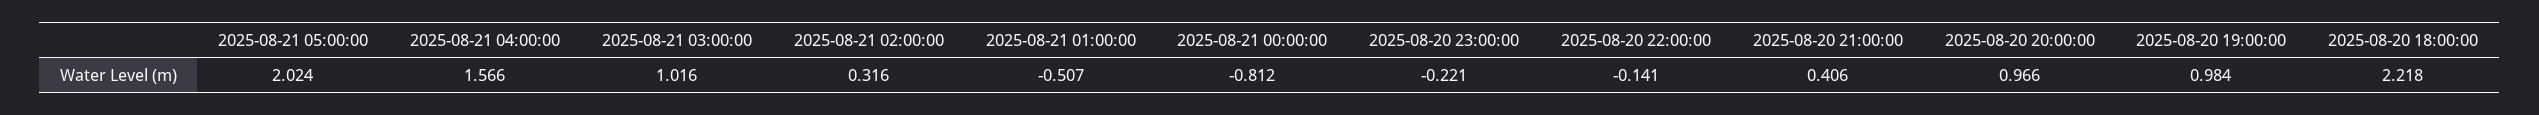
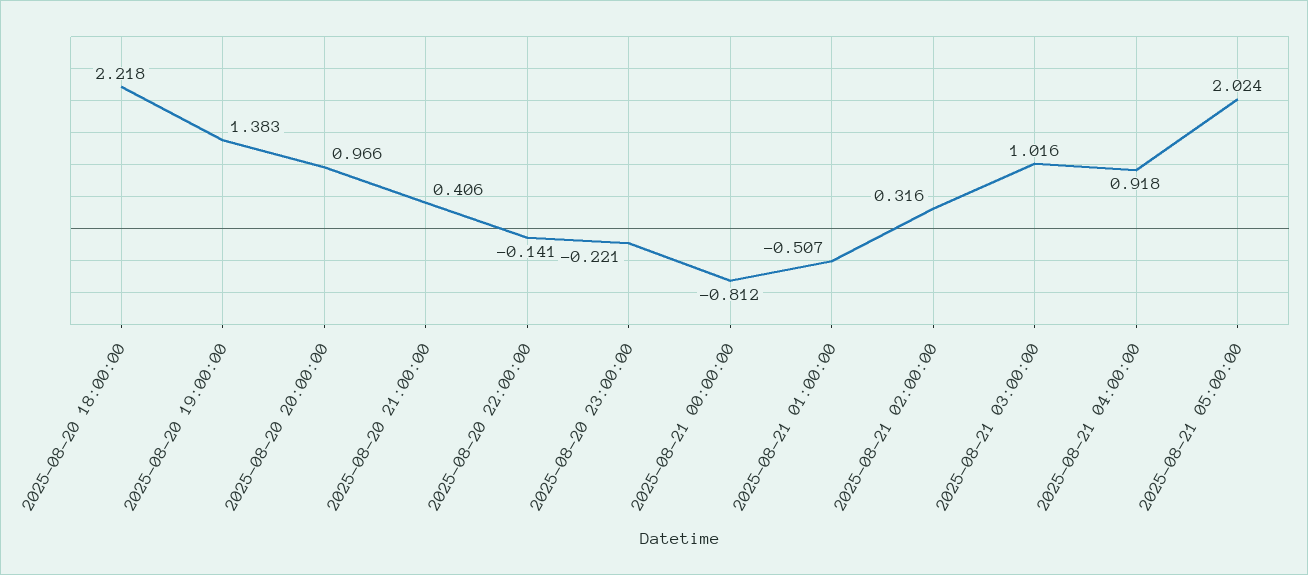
  {
    "2025-08-21 05:00:00": 2.024,
-   "2025-08-21 04:00:00": 1.566,
+   "2025-08-21 04:00:00": 0.918,
    "2025-08-21 03:00:00": 1.016,
    "2025-08-21 02:00:00": 0.316,
    "2025-08-21 01:00:00": -0.507,
    "2025-08-21 00:00:00": -0.812,
    "2025-08-20 23:00:00": -0.221,
    "2025-08-20 22:00:00": -0.141,
    "2025-08-20 21:00:00": 0.406,
    "2025-08-20 20:00:00": 0.966,
-   "2025-08-20 19:00:00": 0.984,
+   "2025-08-20 19:00:00": 1.383,
    "2025-08-20 18:00:00": 2.218
  }

